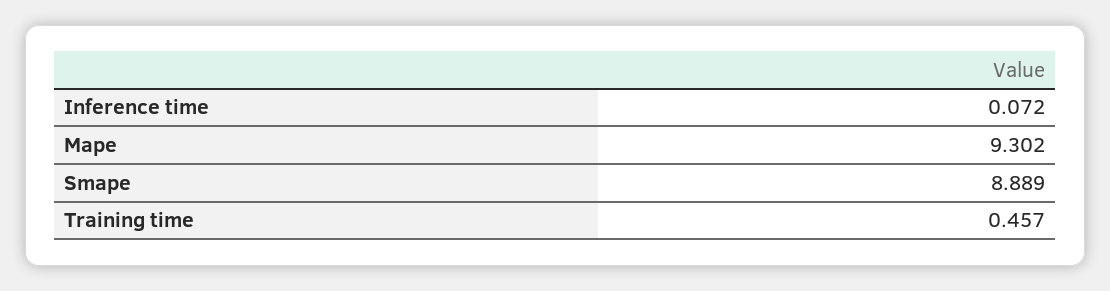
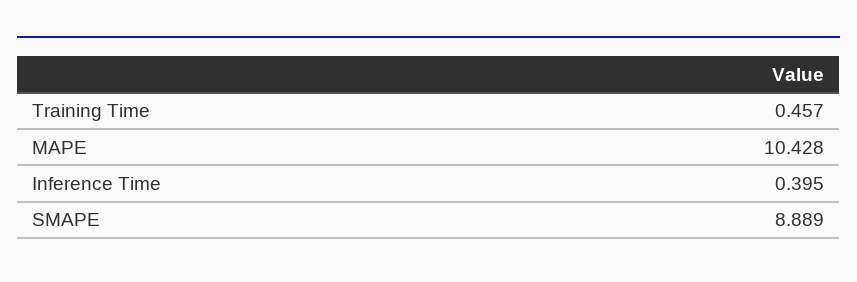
  {
-   "Inference time": 0.072,
+   "Inference time": 0.395,
-   "Mape": 9.302,
+   "Mape": 10.428,
    "Smape": 8.889,
    "Training time": 0.457
  }

